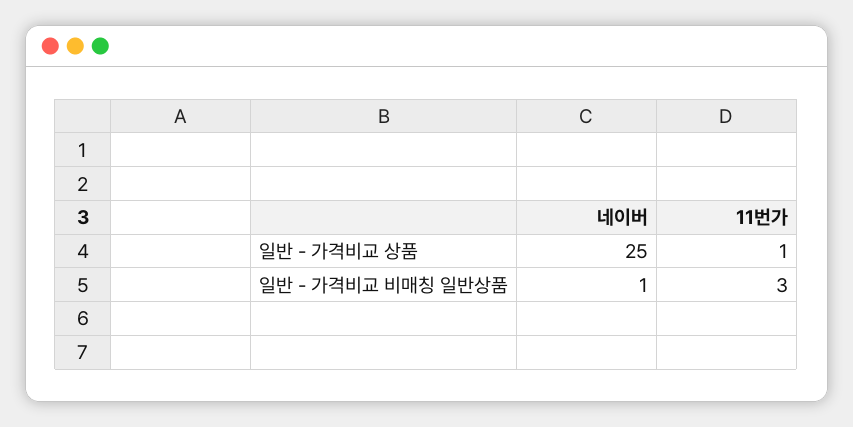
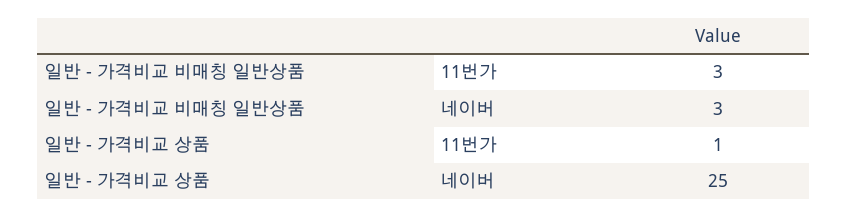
  {
    "네이버": {
      "일반 - 가격비교 상품": 25,
-     "일반 - 가격비교 비매칭 일반상품": 1
+     "일반 - 가격비교 비매칭 일반상품": 3
    },
    "11번가": {
      "일반 - 가격비교 상품": 1,
      "일반 - 가격비교 비매칭 일반상품": 3
    }
  }

